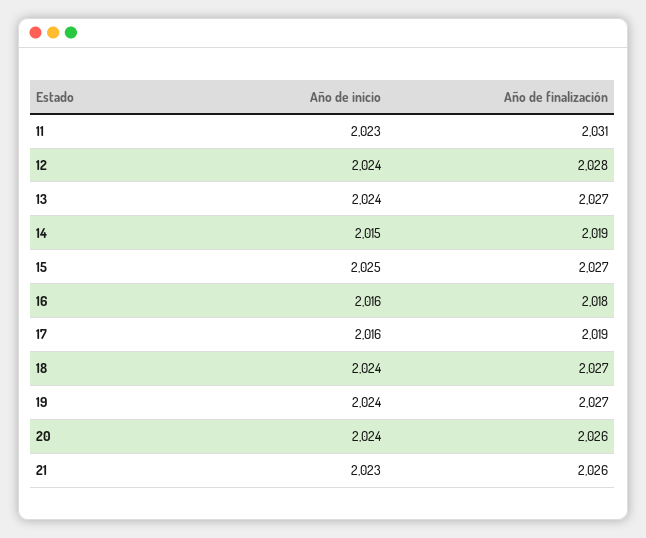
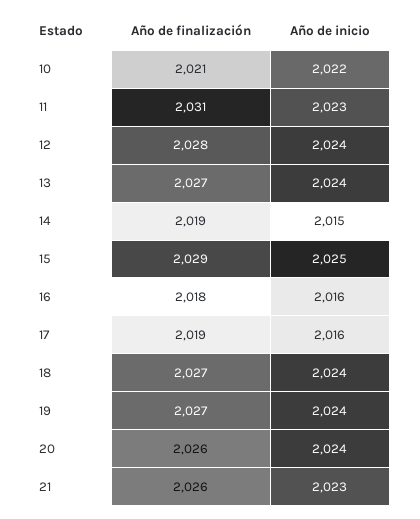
  {
    "Año de inicio": {
      "11": 2023,
      "12": 2024,
      "13": 2024,
      "14": 2015,
      "15": 2025,
      "16": 2016,
      "17": 2016,
      "18": 2024,
      "19": 2024,
      "20": 2024,
-     "21": 2023
+     "21": 2023,
+     "10": 2022
    },
    "Año de finalización": {
      "11": 2031,
      "12": 2028,
      "13": 2027,
      "14": 2019,
-     "15": 2027,
+     "15": 2029,
      "16": 2018,
      "17": 2019,
      "18": 2027,
      "19": 2027,
      "20": 2026,
-     "21": 2026
+     "21": 2026,
+     "10": 2021
    }
  }

